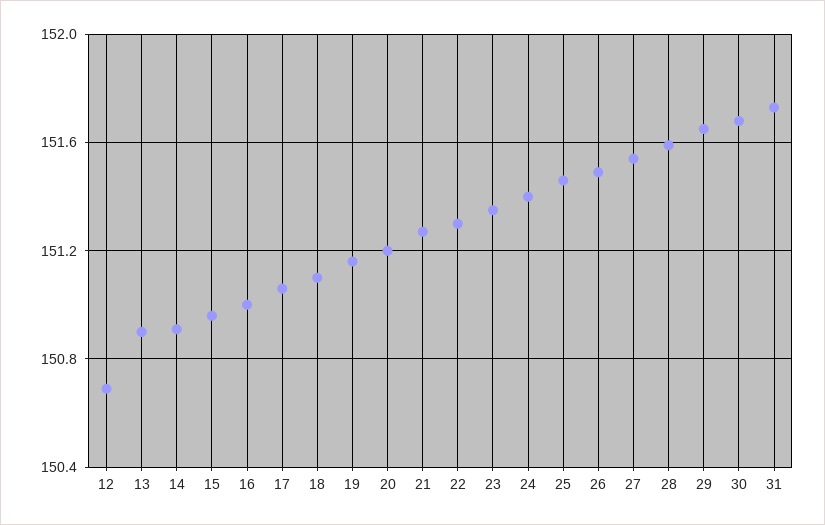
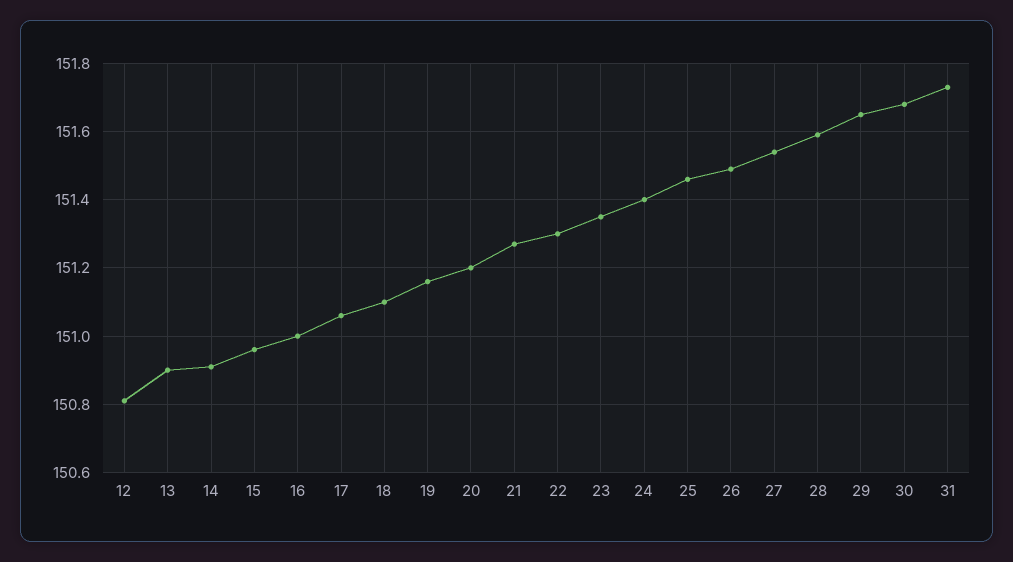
  {
-   "12": 150.7,
+   "12": 150.8,
    "13": 150.9,
    "14": 150.9,
    "15": 150.95,
    "16": 151,
    "17": 151.05,
    "18": 151.1,
    "19": 151.15,
    "20": 151.2,
    "21": 151.25,
    "22": 151.3,
    "23": 151.35,
    "24": 151.4,
    "25": 151.45,
    "26": 151.5,
    "27": 151.55,
    "28": 151.6,
    "29": 151.65,
    "30": 151.7,
    "31": 151.75
  }

